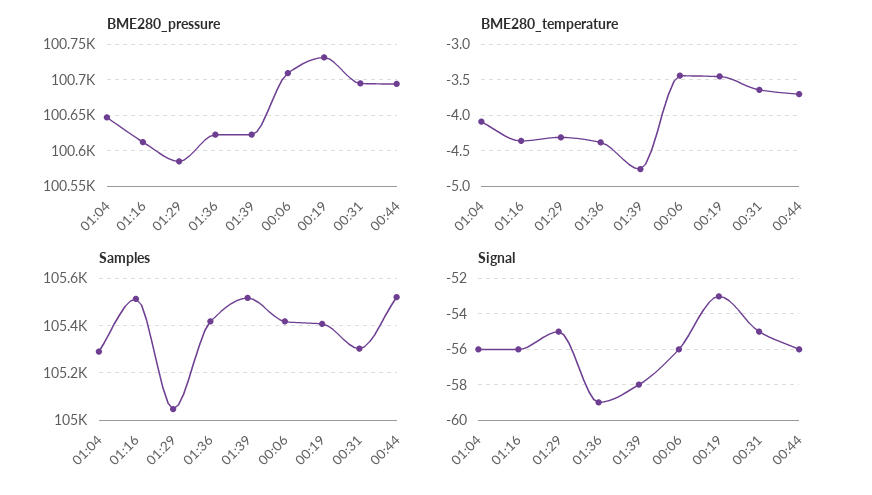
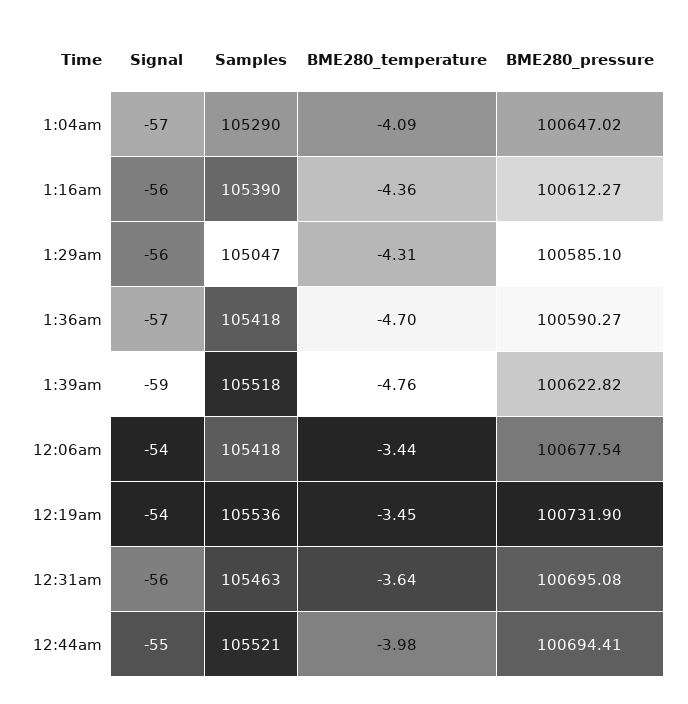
  {
    "BME280_pressure": {
      "01:04": 100647.02,
      "01:16": 100612.27,
      "01:29": 100585.1,
-     "01:36": 100620,
+     "01:36": 100590.27,
      "01:39": 100622.82,
-     "00:06": 100710,
+     "00:06": 100677.54,
      "00:19": 100731.9,
      "00:31": 100695.08,
      "00:44": 100694.41
    },
    "BME280_temperature": {
      "01:04": -4.09,
      "01:16": -4.36,
      "01:29": -4.31,
-     "01:36": -4.4,
+     "01:36": -4.7,
      "01:39": -4.76,
      "00:06": -3.44,
      "00:19": -3.45,
      "00:31": -3.64,
-     "00:44": -3.7
+     "00:44": -3.98
    },
    "Samples": {
      "01:04": 105290,
-     "01:16": 105500,
+     "01:16": 105390,
      "01:29": 105047,
      "01:36": 105418,
      "01:39": 105518,
      "00:06": 105418,
-     "00:19": 105400,
+     "00:19": 105536,
-     "00:31": 105300,
+     "00:31": 105463,
      "00:44": 105521
    },
    "Signal": {
-     "01:04": -56,
+     "01:04": -57,
      "01:16": -56,
-     "01:29": -55,
+     "01:29": -56,
-     "01:36": -59,
+     "01:36": -57,
-     "01:39": -58,
+     "01:39": -59,
-     "00:06": -56,
+     "00:06": -54,
-     "00:19": -53,
+     "00:19": -54,
-     "00:31": -55,
+     "00:31": -56,
-     "00:44": -56
+     "00:44": -55
    }
  }

